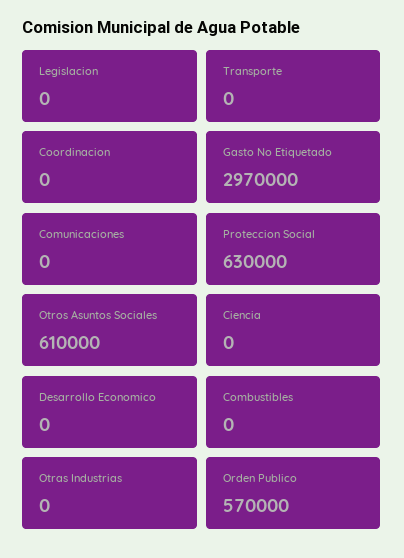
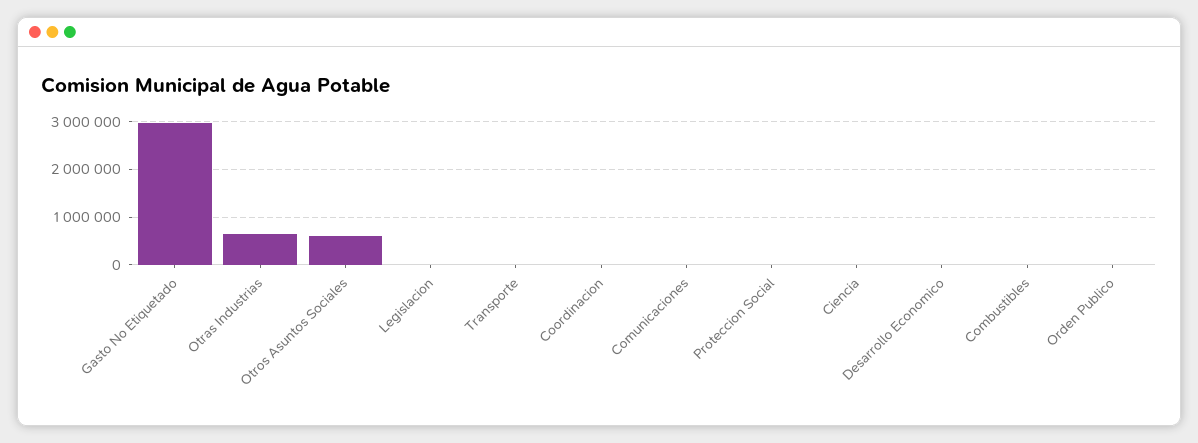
  {
    "Legislacion": 0,
    "Transporte": 0,
    "Coordinacion": 0,
    "Gasto No Etiquetado": 2970000,
    "Comunicaciones": 0,
-   "Proteccion Social": 630000,
+   "Proteccion Social": 0,
    "Otros Asuntos Sociales": 610000,
    "Ciencia": 0,
    "Desarrollo Economico": 0,
    "Combustibles": 0,
-   "Otras Industrias": 0,
+   "Otras Industrias": 600000,
-   "Orden Publico": 570000
+   "Orden Publico": 0
  }

